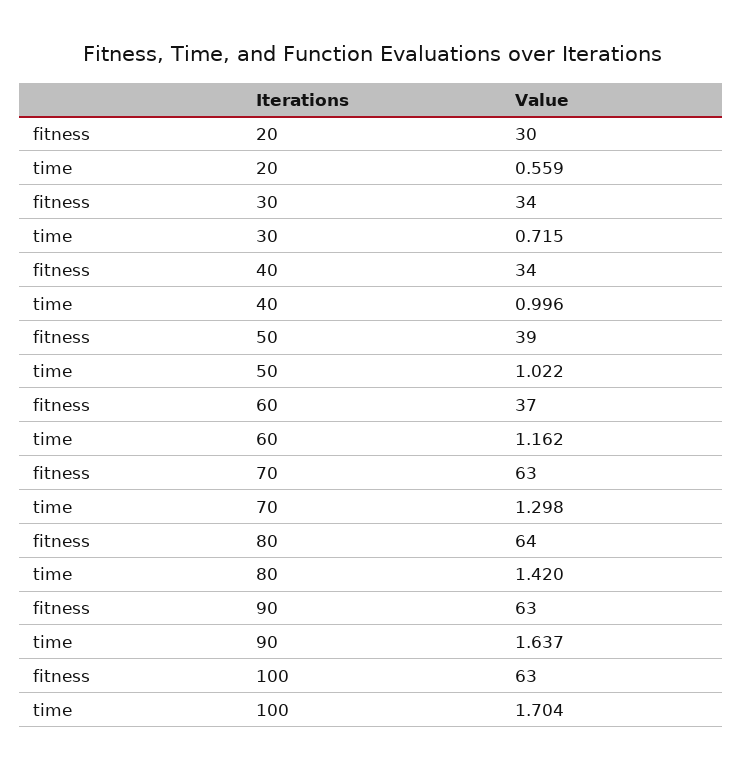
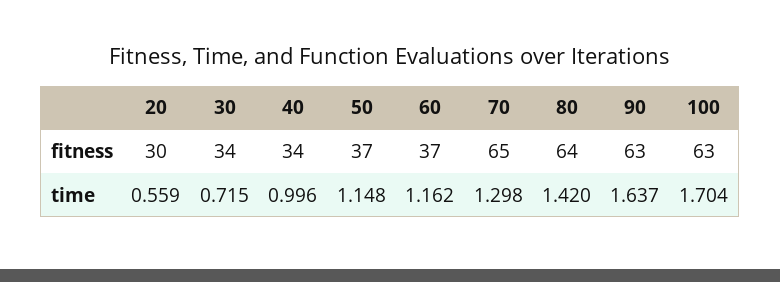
  {
    "fitness": {
      "20": 30,
      "30": 34,
      "40": 34,
-     "50": 39,
+     "50": 37,
      "60": 37,
-     "70": 63,
+     "70": 65,
      "80": 64,
      "90": 63,
      "100": 63
    },
    "time": {
      "20": 0.559,
      "30": 0.715,
      "40": 0.996,
-     "50": 1.022,
+     "50": 1.148,
      "60": 1.162,
      "70": 1.298,
      "80": 1.42,
      "90": 1.637,
      "100": 1.704
    }
  }

